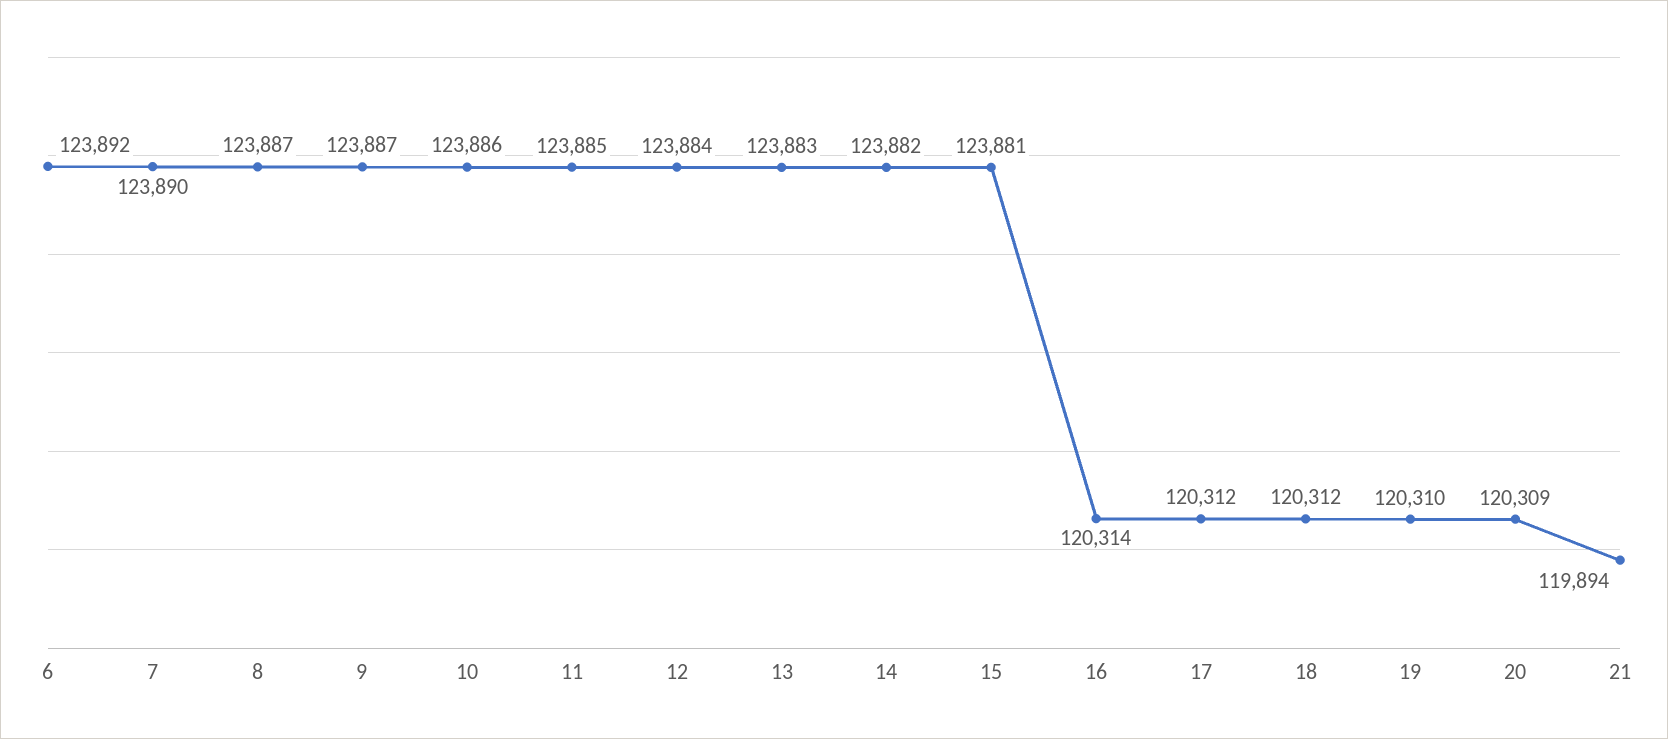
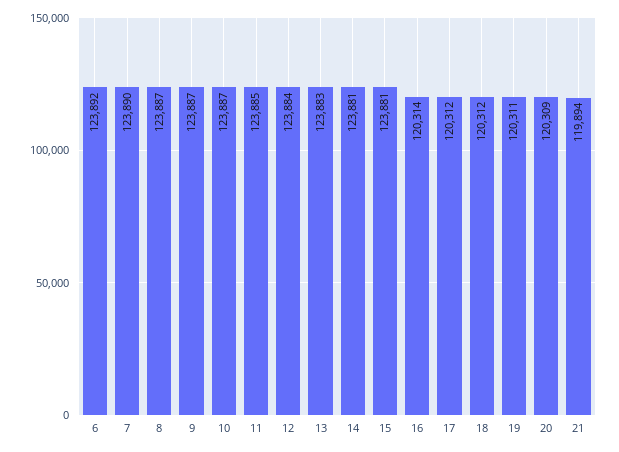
  {
    "6": 123892,
    "7": 123890,
    "8": 123887,
    "9": 123887,
-   "10": 123886,
+   "10": 123887,
    "11": 123885,
    "12": 123884,
    "13": 123883,
-   "14": 123882,
+   "14": 123881,
    "15": 123881,
    "16": 120314,
    "17": 120312,
    "18": 120312,
-   "19": 120310,
+   "19": 120311,
    "20": 120309,
    "21": 119894
  }

